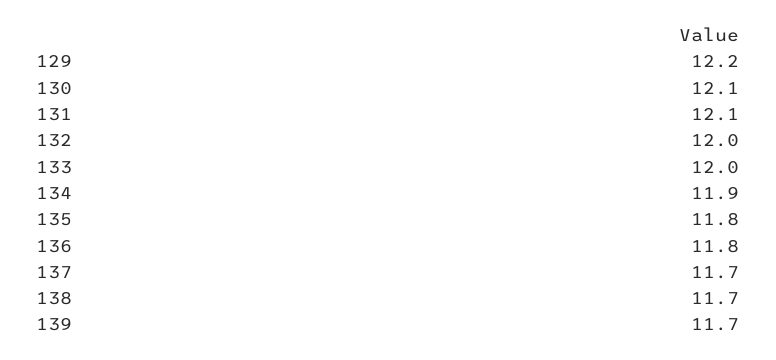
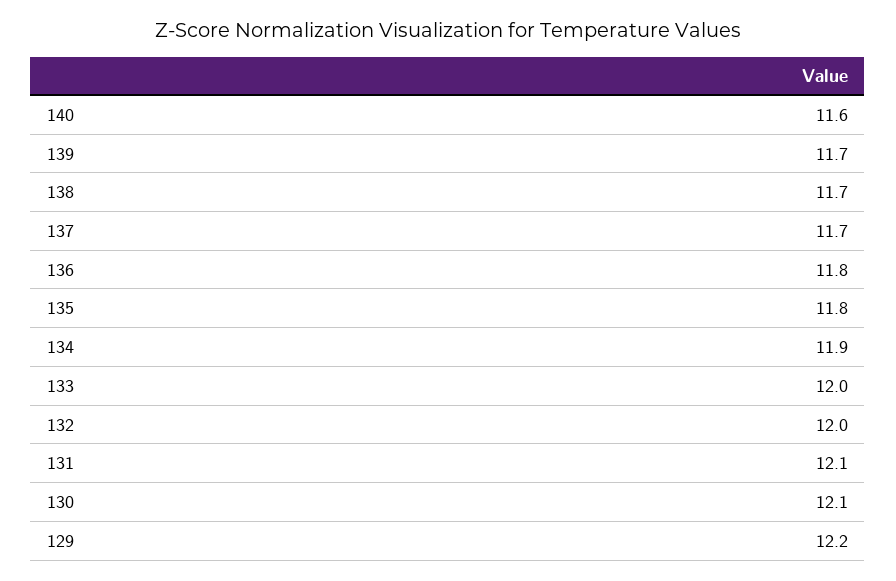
  {
    "129": 12.2,
    "130": 12.1,
    "131": 12.1,
    "132": 12,
    "133": 12,
    "134": 11.9,
    "135": 11.8,
    "136": 11.8,
    "137": 11.7,
    "138": 11.7,
-   "139": 11.7
+   "139": 11.7,
+   "140": 11.6
  }

